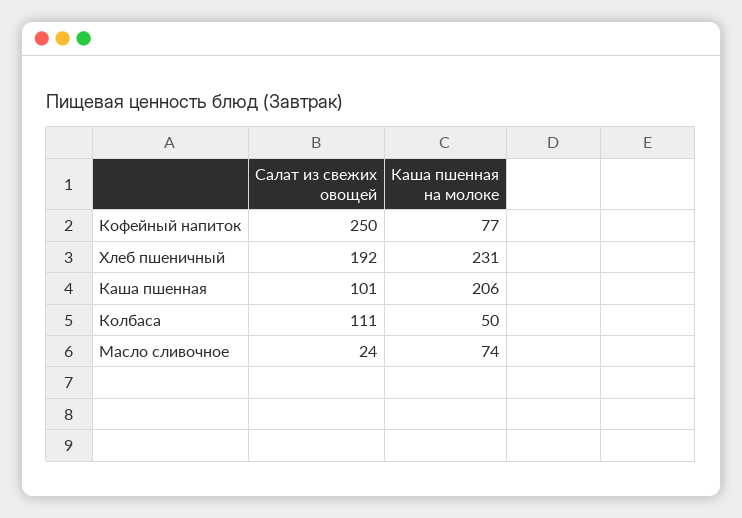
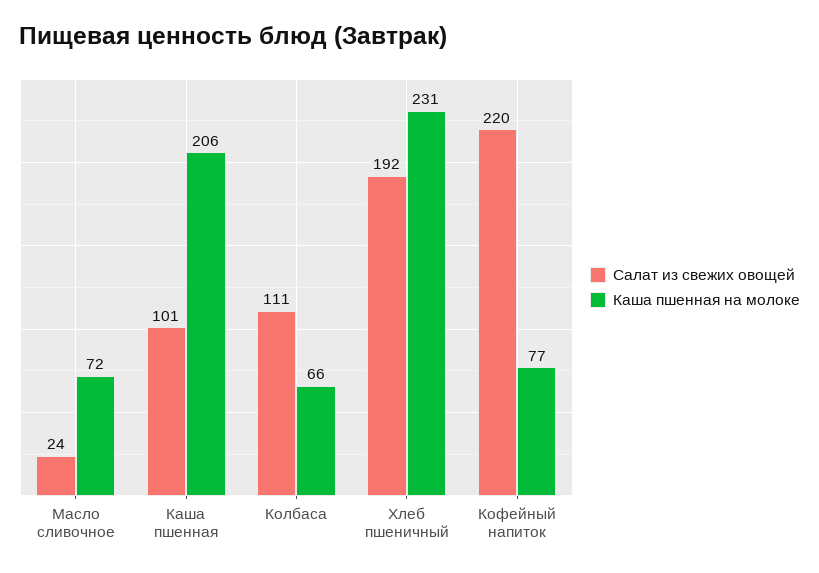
  {
    "Салат из свежих овощей": {
-     "Кофейный напиток": 250,
+     "Кофейный напиток": 220,
      "Хлеб пшеничный": 192,
      "Каша пшенная": 101,
      "Колбаса": 111,
      "Масло сливочное": 24
    },
    "Каша пшенная на молоке": {
      "Кофейный напиток": 77,
      "Хлеб пшеничный": 231,
      "Каша пшенная": 206,
-     "Колбаса": 50,
+     "Колбаса": 66,
-     "Масло сливочное": 74
+     "Масло сливочное": 72
    }
  }

